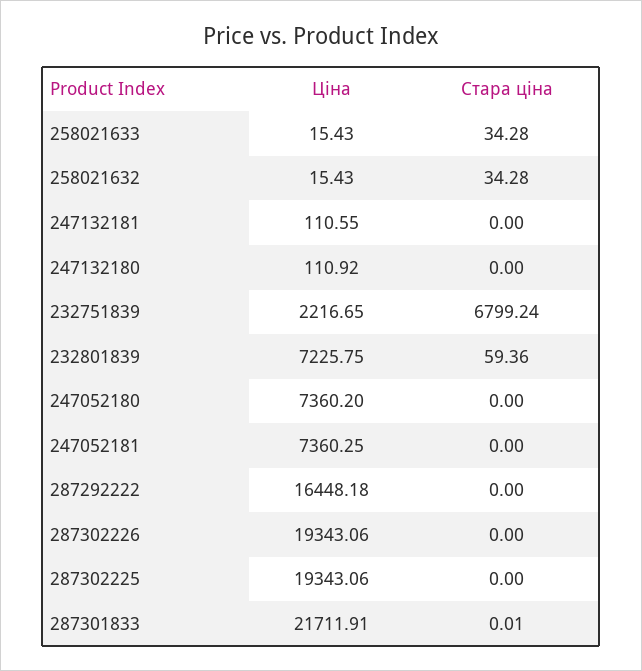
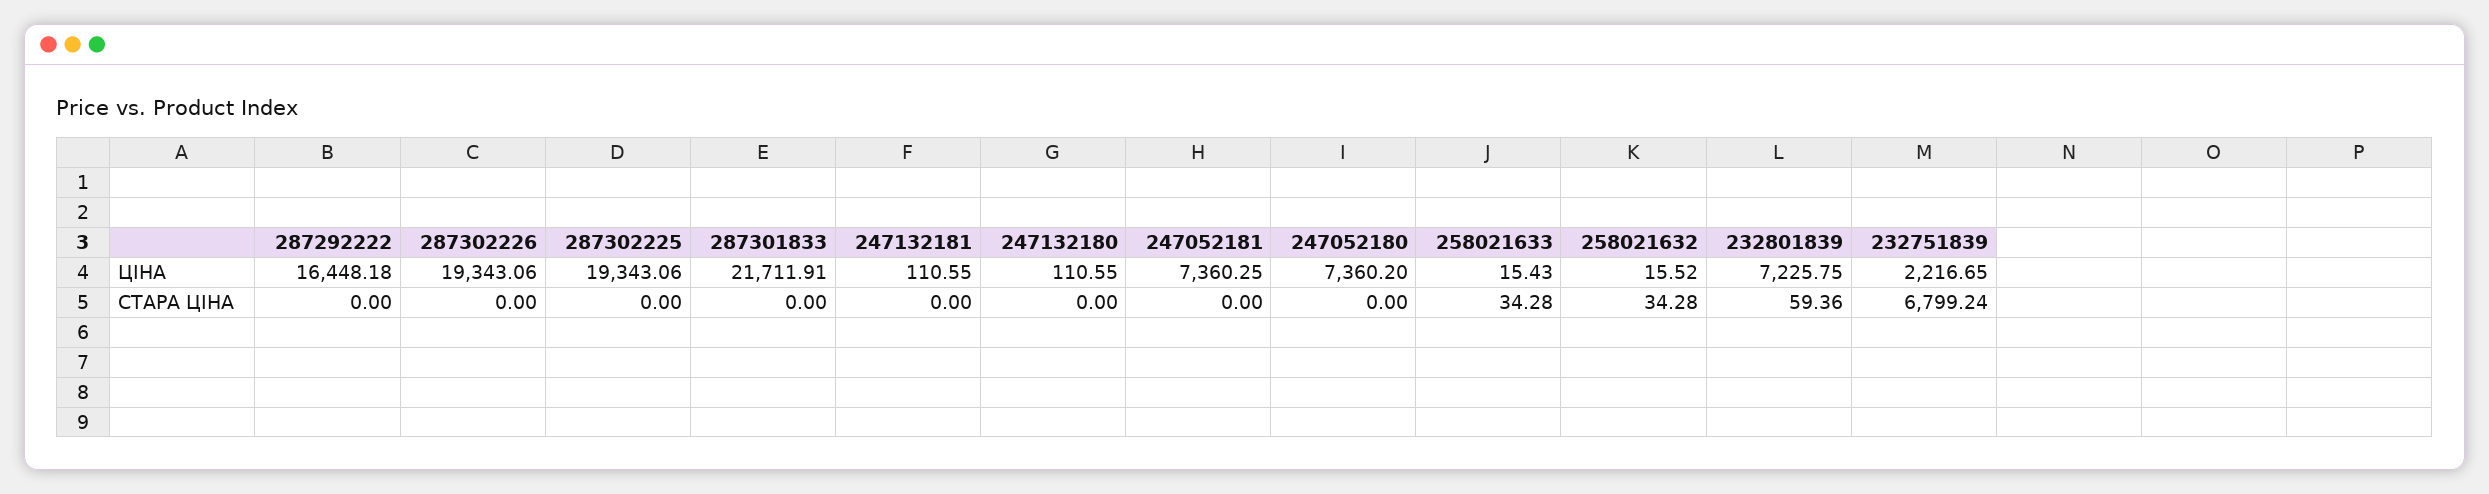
  {
    "Ціна": {
      "258021633": 15.43,
-     "258021632": 15.43,
+     "258021632": 15.52,
      "247132181": 110.55,
-     "247132180": 110.92,
+     "247132180": 110.55,
      "232751839": 2216.65,
      "232801839": 7225.75,
      "247052180": 7360.2,
      "247052181": 7360.25,
      "287292222": 16448.18,
      "287302226": 19343.06,
      "287302225": 19343.06,
      "287301833": 21711.91
    },
    "Стара ціна": {
      "258021633": 34.28,
      "258021632": 34.28,
      "247132181": 0,
      "247132180": 0,
      "232751839": 6799.24,
      "232801839": 59.36,
      "247052180": 0,
      "247052181": 0,
      "287292222": 0,
      "287302226": 0,
      "287302225": 0,
-     "287301833": 0.01
+     "287301833": 0
    }
  }

